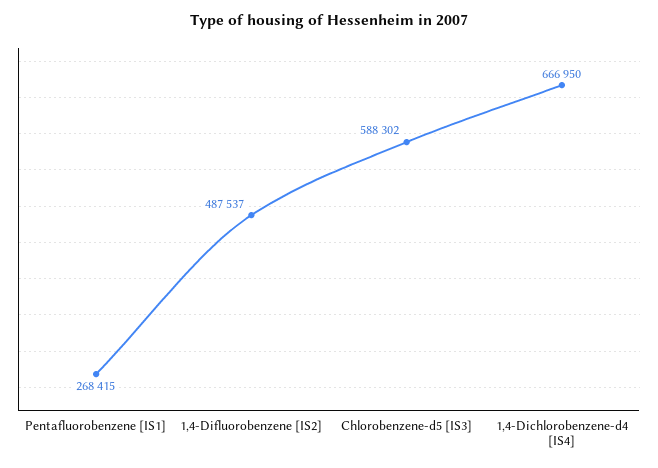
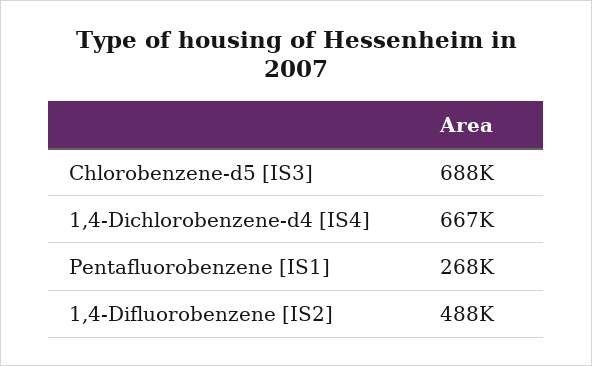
  {
    "Pentafluorobenzene [IS1]": 268415,
    "1,4-Difluorobenzene [IS2]": 487537,
-   "Chlorobenzene-d5 [IS3]": 588302,
+   "Chlorobenzene-d5 [IS3]": 688000,
    "1,4-Dichlorobenzene-d4 [IS4]": 666950
  }

